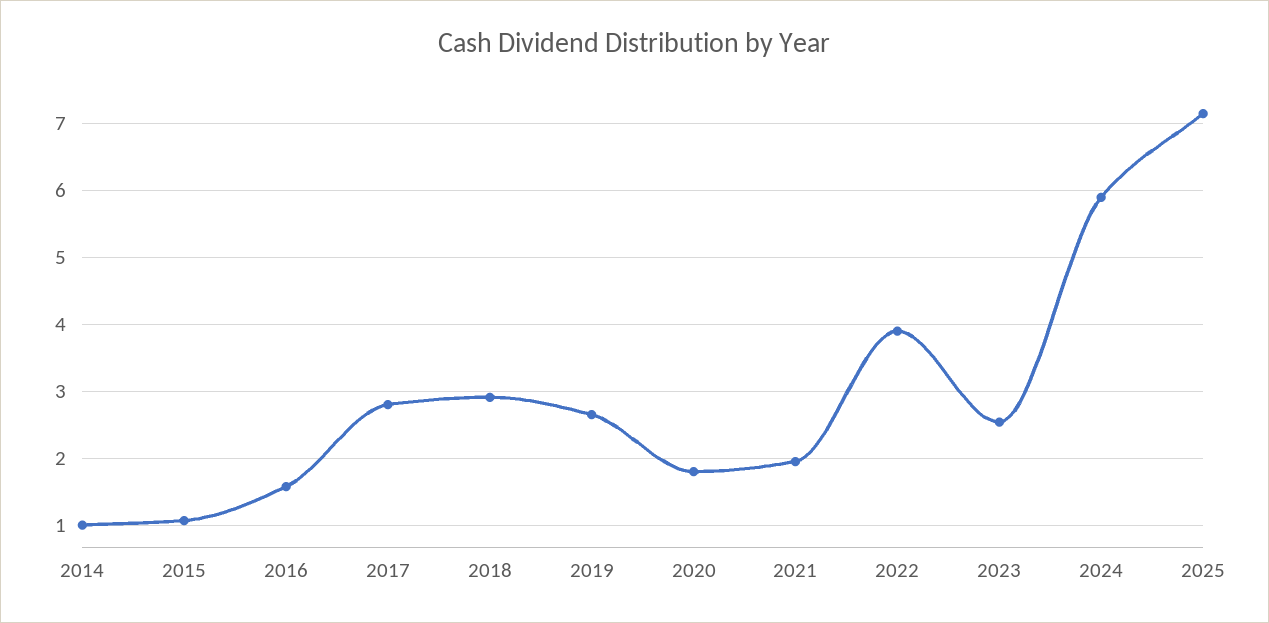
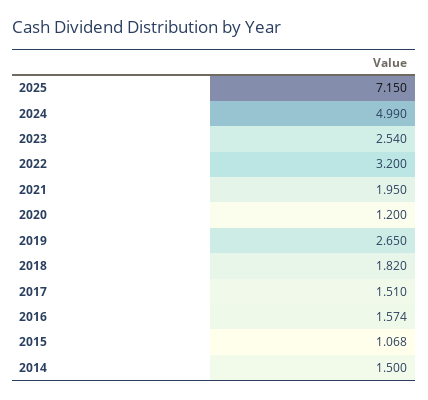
  {
-   "2014": 1,
+   "2014": 1.5,
    "2015": 1.068,
    "2016": 1.574,
-   "2017": 2.8,
+   "2017": 1.51,
-   "2018": 2.9,
+   "2018": 1.82,
    "2019": 2.65,
-   "2020": 1.8,
+   "2020": 1.2,
    "2021": 1.95,
-   "2022": 3.9,
+   "2022": 3.2,
    "2023": 2.54,
-   "2024": 5.9,
+   "2024": 4.99,
    "2025": 7.15
  }

